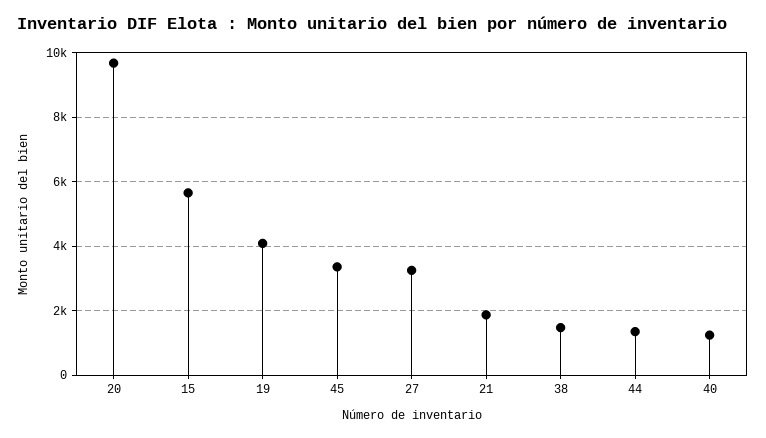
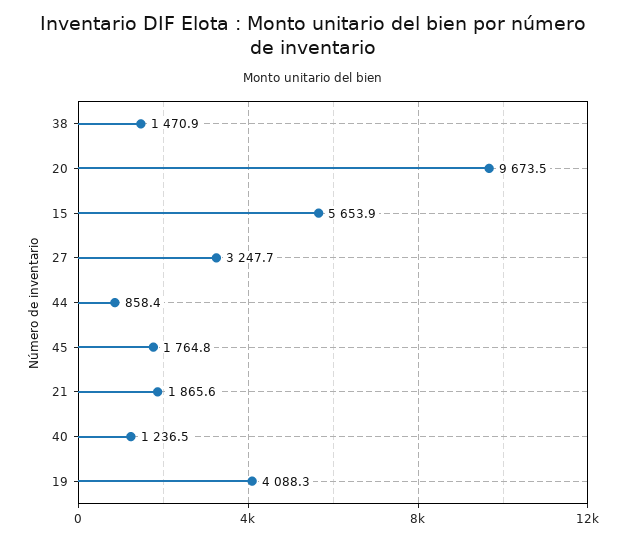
  {
    "20": 9673.5,
    "15": 5653.9,
    "19": 4088.3,
-   "45": 3400,
+   "45": 1764.8,
    "27": 3247.7,
    "21": 1865.6,
    "38": 1470.9,
-   "44": 1400,
+   "44": 858.4,
    "40": 1236.5
  }

